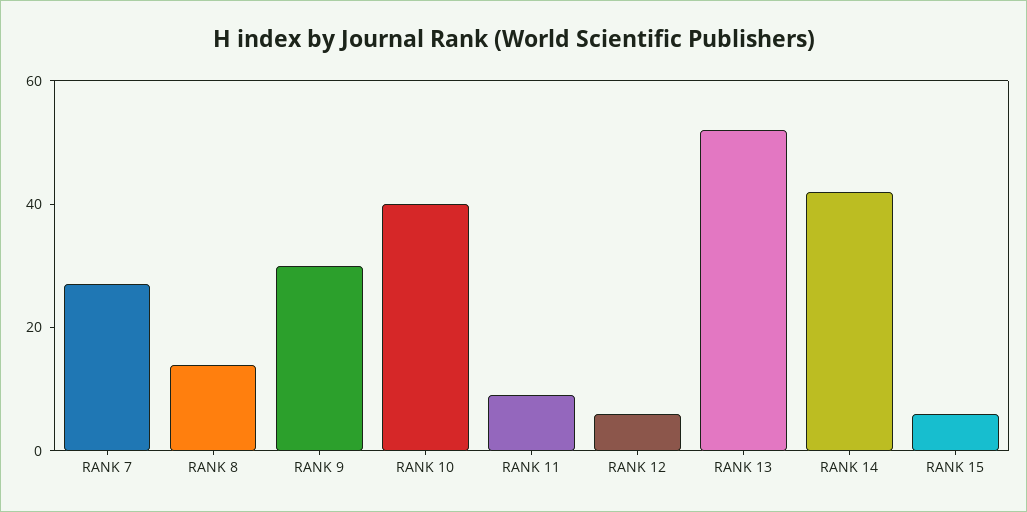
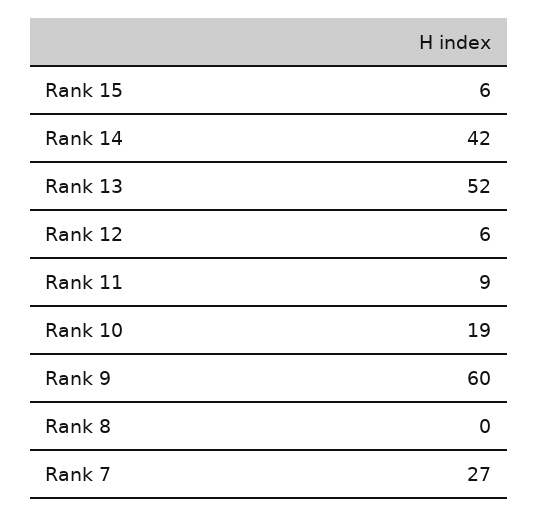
  {
    "RANK 7": 27,
-   "RANK 8": 15,
+   "RANK 8": 0,
-   "RANK 9": 30,
+   "RANK 9": 60,
-   "RANK 10": 40,
+   "RANK 10": 19,
    "RANK 11": 9,
    "RANK 12": 6,
    "RANK 13": 52,
    "RANK 14": 42,
    "RANK 15": 6
  }

